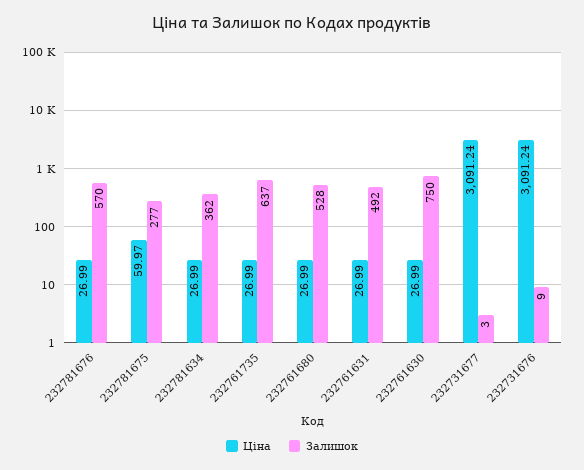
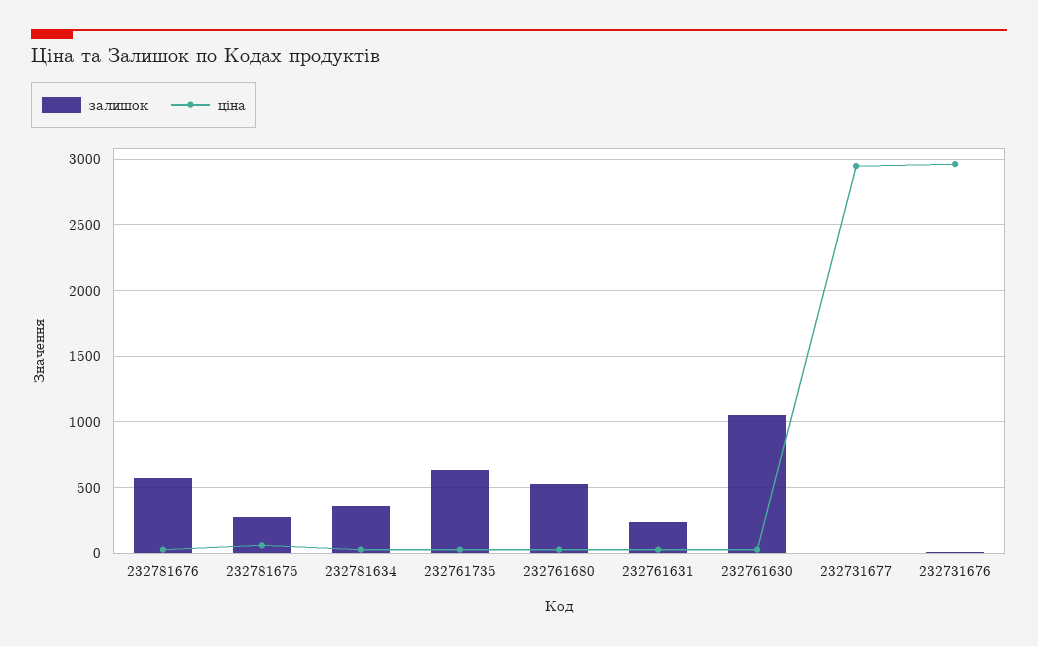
  {
    "Ціна": {
      "232781676": 26.99,
      "232781675": 59.97,
      "232781634": 26.99,
      "232761735": 26.99,
      "232761680": 26.99,
      "232761631": 26.99,
      "232761630": 26.99,
-     "232731677": 3091.24,
+     "232731677": 2950,
-     "232731676": 3091.24
+     "232731676": 2950
    },
    "Залишок": {
      "232781676": 570,
      "232781675": 277,
      "232781634": 362,
      "232761735": 637,
      "232761680": 528,
-     "232761631": 492,
+     "232761631": 250,
-     "232761630": 750,
+     "232761630": 1050,
      "232731677": 3,
      "232731676": 9
    }
  }

